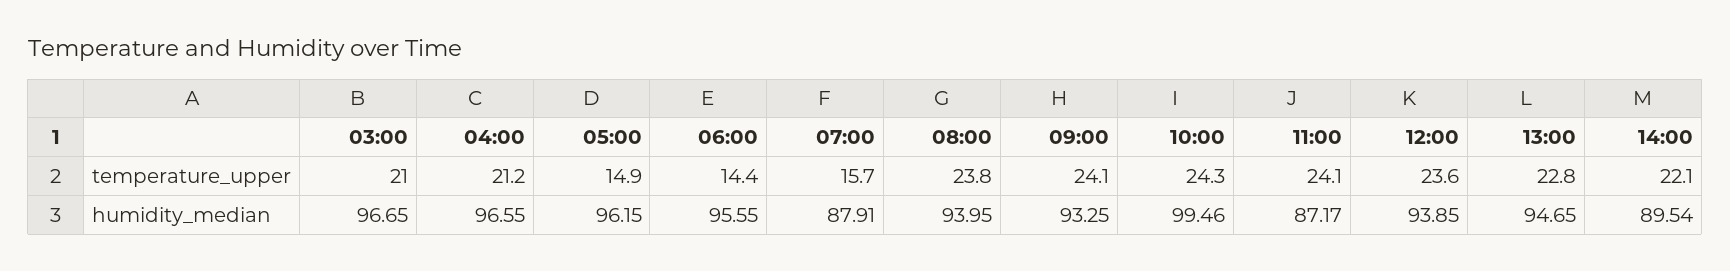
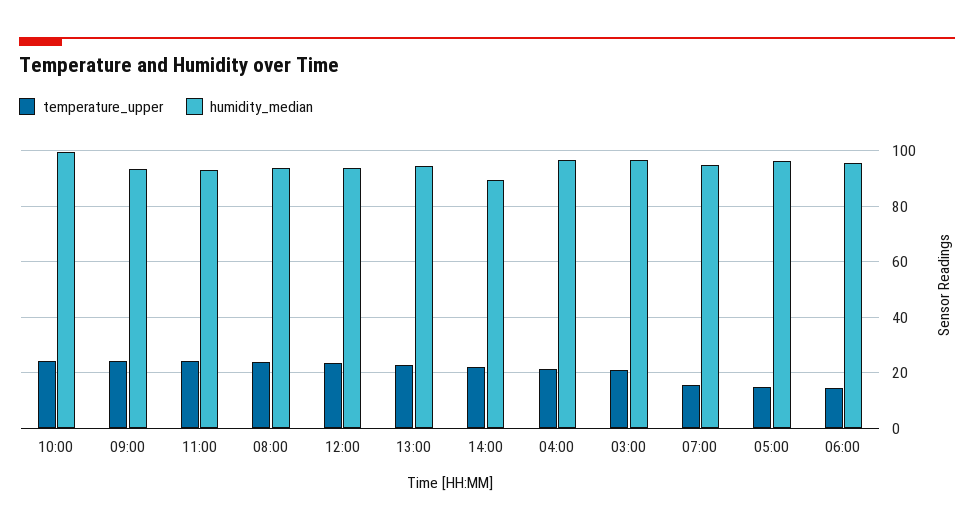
  {
    "temperature_upper": {
      "03:00": 21,
      "04:00": 21.2,
      "05:00": 14.9,
      "06:00": 14.4,
      "07:00": 15.7,
      "08:00": 23.8,
      "09:00": 24.1,
      "10:00": 24.3,
      "11:00": 24.1,
      "12:00": 23.6,
      "13:00": 22.8,
      "14:00": 22.1
    },
    "humidity_median": {
      "03:00": 96.65,
      "04:00": 96.55,
      "05:00": 96.15,
      "06:00": 95.55,
-     "07:00": 87.91,
+     "07:00": 95,
      "08:00": 93.95,
      "09:00": 93.25,
      "10:00": 99.46,
-     "11:00": 87.17,
+     "11:00": 92.5,
      "12:00": 93.85,
      "13:00": 94.65,
      "14:00": 89.54
    }
  }

